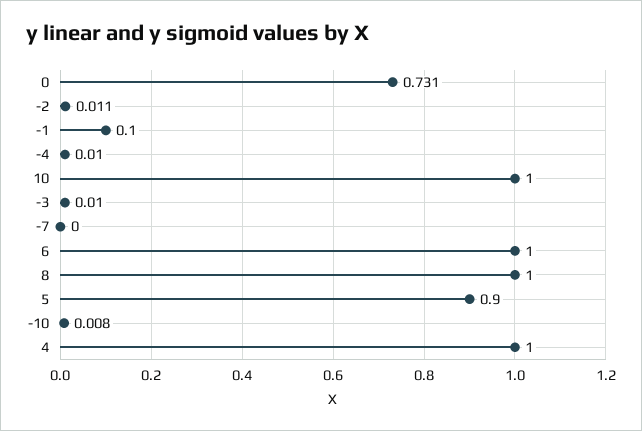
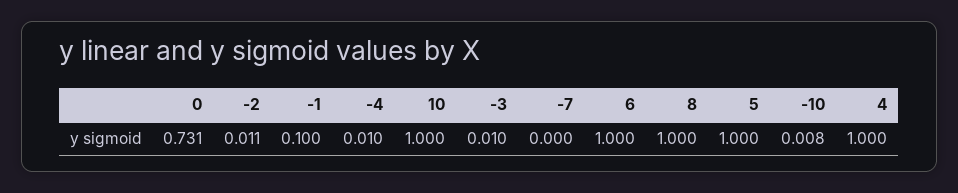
  {
    "0": 0.731,
    "-2": 0.011,
    "-1": 0.1,
    "-4": 0.01,
    "10": 1,
    "-3": 0.01,
    "-7": 0,
    "6": 1,
    "8": 1,
-   "5": 0.9,
+   "5": 1,
    "-10": 0.008,
    "4": 1
  }

